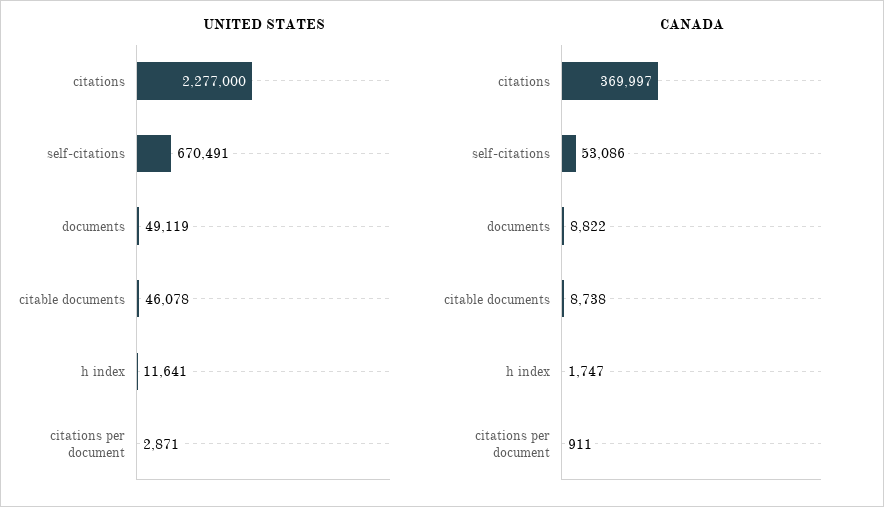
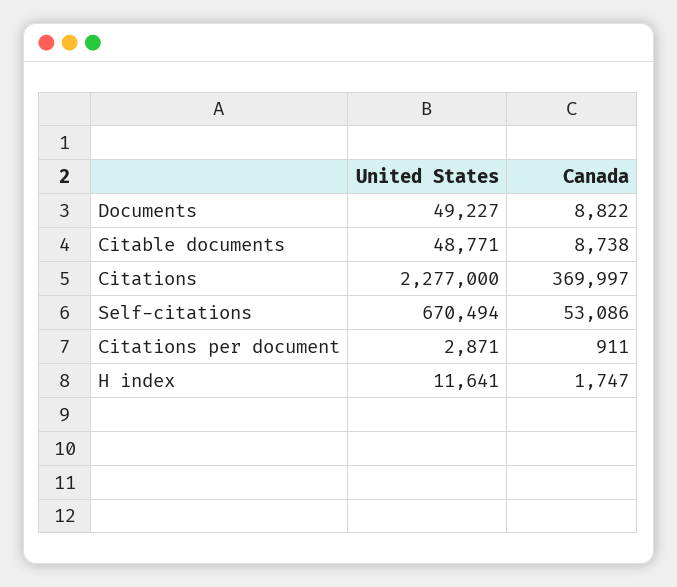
  {
    "UNITED STATES": {
      "citations": 2277000,
-     "self-citations": 670491,
+     "self-citations": 670494,
-     "documents": 49119,
+     "documents": 49227,
-     "citable documents": 46078,
+     "citable documents": 48771,
      "h index": 11641,
      "citations per document": 2871
    },
    "CANADA": {
      "citations": 369997,
      "self-citations": 53086,
      "documents": 8822,
      "citable documents": 8738,
      "h index": 1747,
      "citations per document": 911
    }
  }

